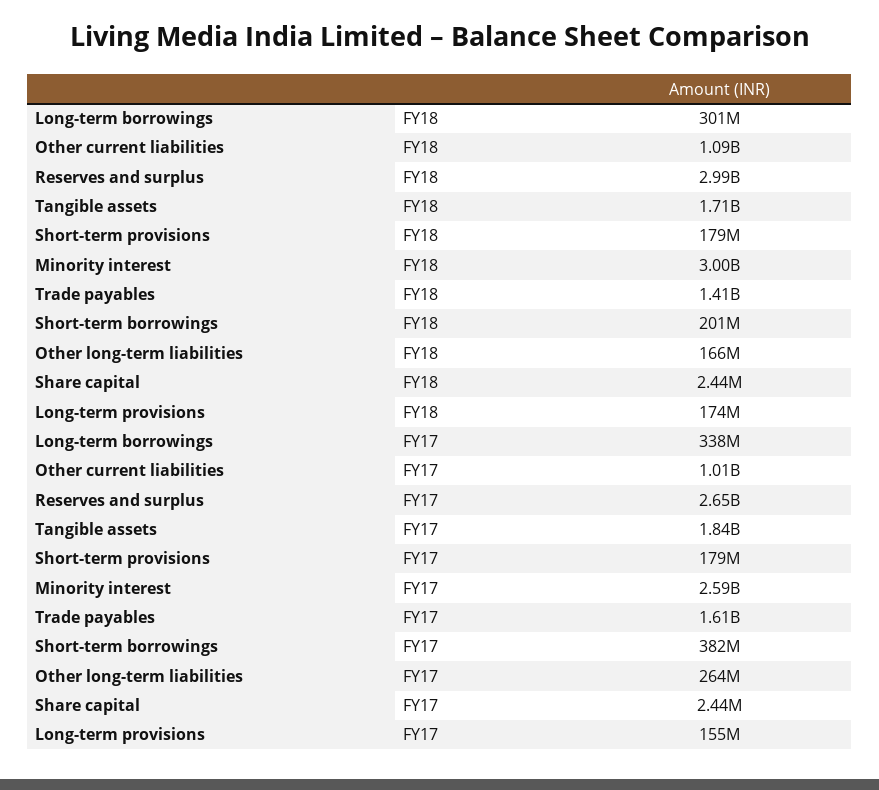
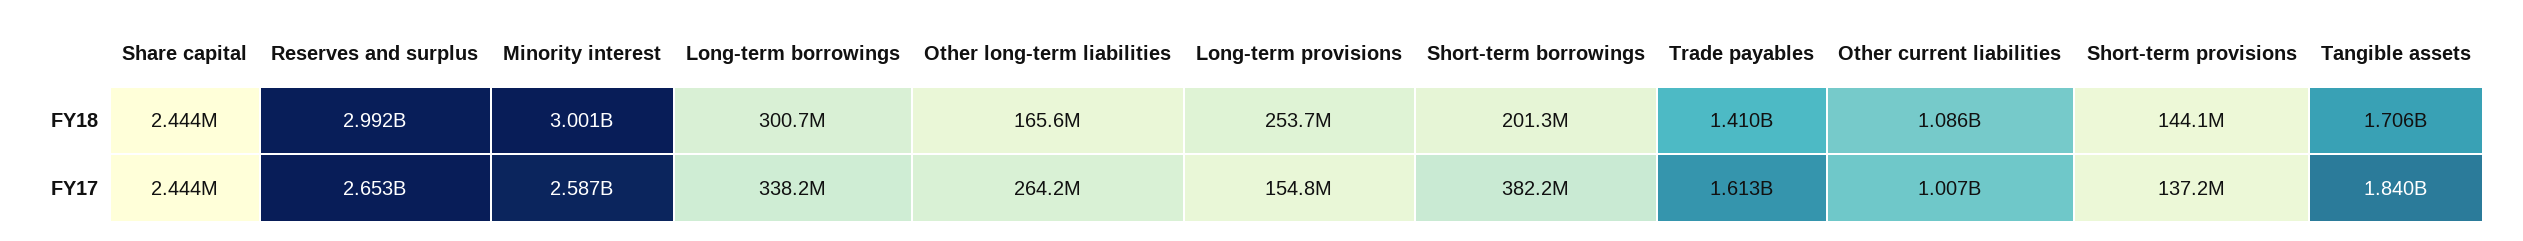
  {
    "Long-term borrowings": {
      "FY18": 300700000,
      "FY17": 338200000
    },
    "Other current liabilities": {
      "FY18": 1086000000,
      "FY17": 1007000000
    },
    "Reserves and surplus": {
      "FY18": 2992000000,
      "FY17": 2653000000
    },
    "Tangible assets": {
      "FY18": 1706000000,
      "FY17": 1840000000
    },
    "Short-term provisions": {
-     "FY18": 179000000,
+     "FY18": 144100000,
-     "FY17": 179000000
+     "FY17": 137200000
    },
    "Minority interest": {
      "FY18": 3001000000,
      "FY17": 2587000000
    },
    "Trade payables": {
      "FY18": 1410000000,
      "FY17": 1613000000
    },
    "Short-term borrowings": {
      "FY18": 201300000,
      "FY17": 382200000
    },
    "Other long-term liabilities": {
      "FY18": 165600000,
      "FY17": 264200000
    },
    "Share capital": {
      "FY18": 2444000,
      "FY17": 2444000
    },
    "Long-term provisions": {
-     "FY18": 174000000,
+     "FY18": 253700000,
      "FY17": 154800000
    }
  }

